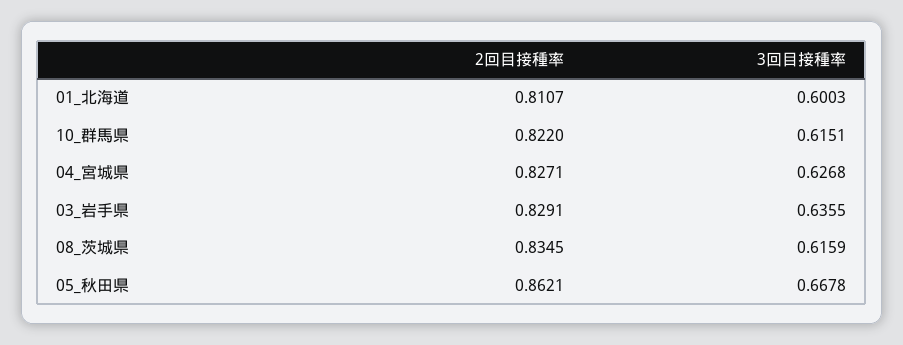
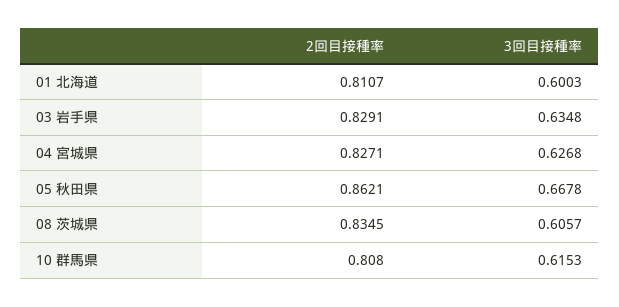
  {
    "2回目接種率": {
      "01_北海道": 0.8107,
-     "10_群馬県": 0.822,
+     "10_群馬県": 0.808,
      "04_宮城県": 0.8271,
      "03_岩手県": 0.8291,
      "08_茨城県": 0.8345,
      "05_秋田県": 0.8621
    },
    "3回目接種率": {
      "01_北海道": 0.6003,
-     "10_群馬県": 0.6151,
+     "10_群馬県": 0.6153,
      "04_宮城県": 0.6268,
-     "03_岩手県": 0.6355,
+     "03_岩手県": 0.6348,
-     "08_茨城県": 0.6159,
+     "08_茨城県": 0.6057,
      "05_秋田県": 0.6678
    }
  }

